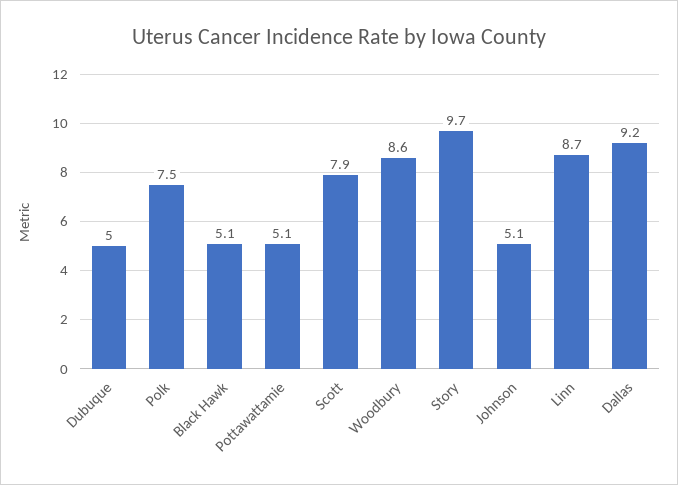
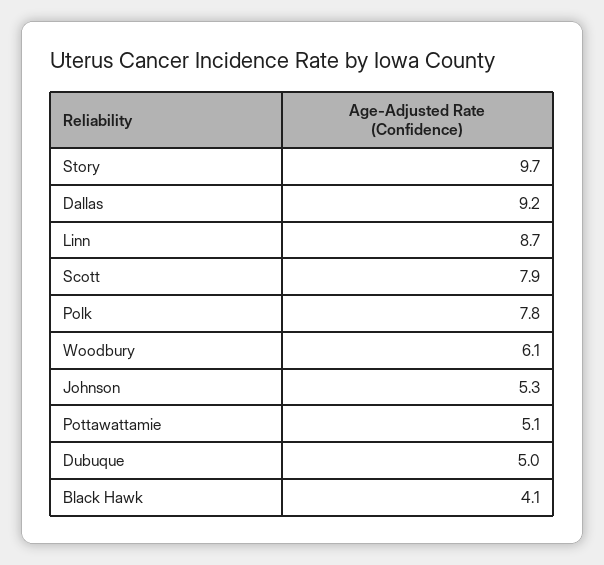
  {
    "Dubuque": 5,
-   "Polk": 7.5,
+   "Polk": 7.8,
-   "Black Hawk": 5.1,
+   "Black Hawk": 4.1,
    "Pottawattamie": 5.1,
    "Scott": 7.9,
-   "Woodbury": 8.6,
+   "Woodbury": 6.1,
    "Story": 9.7,
-   "Johnson": 5.1,
+   "Johnson": 5.3,
    "Linn": 8.7,
    "Dallas": 9.2
  }

